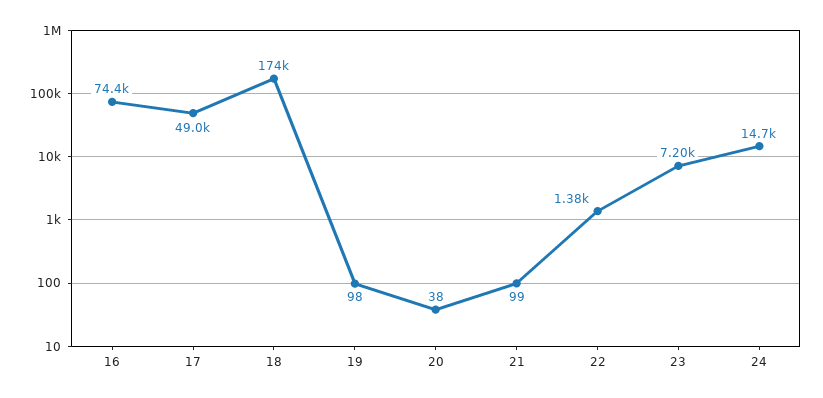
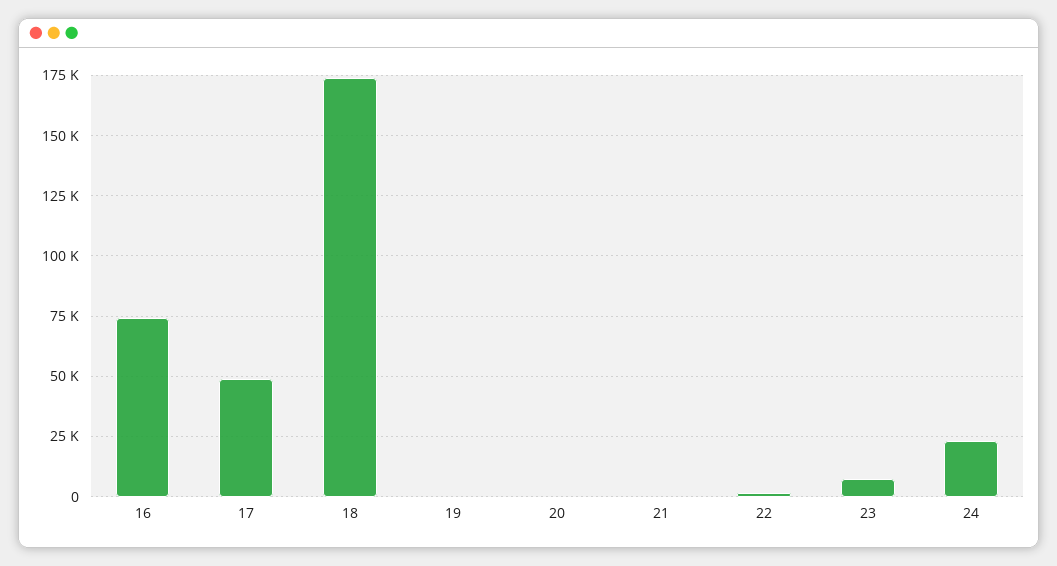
  {
    "16": 74400,
    "17": 49000,
    "18": 174000,
    "19": 98,
    "20": 38,
    "21": 99,
    "22": 1380,
    "23": 7200,
-   "24": 14700
+   "24": 22500
  }

